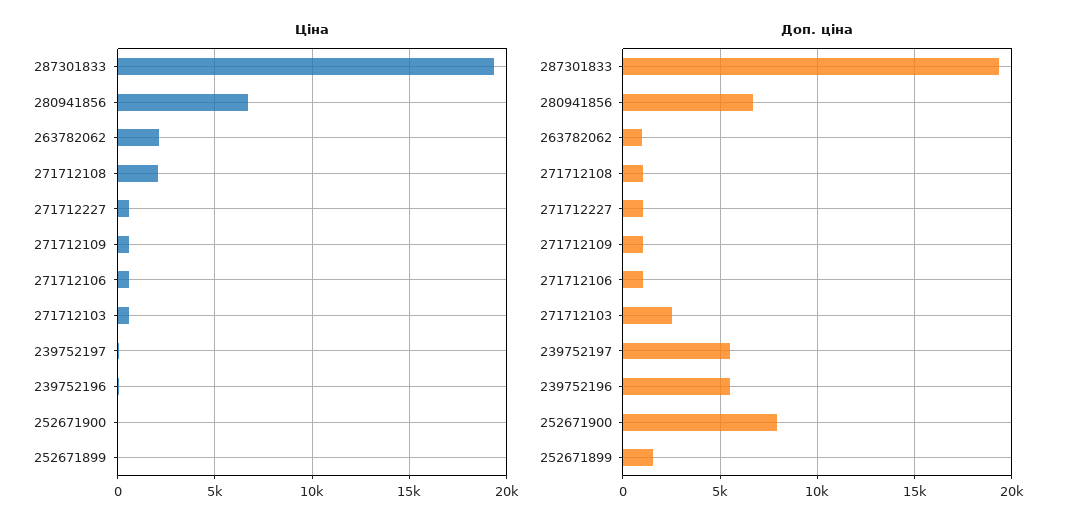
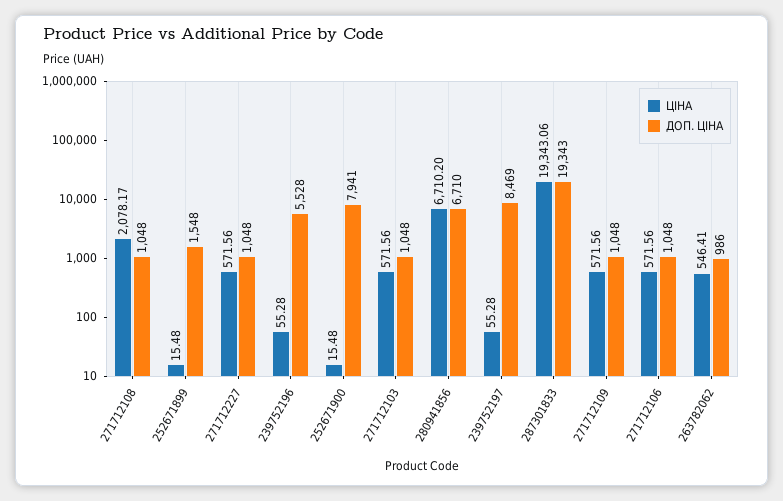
  {
    "Ціна": {
      "287301833": 19343.06,
      "280941856": 6710.2,
-     "263782062": 2000,
+     "263782062": 546.41,
      "271712108": 2078.17,
      "271712227": 571.56,
      "271712109": 571.56,
      "271712106": 571.56,
      "271712103": 571.56,
      "239752197": 55.28,
      "239752196": 55.28,
      "252671900": 15.48,
      "252671899": 15.48
    },
    "Доп. ціна": {
      "287301833": 19343,
      "280941856": 6710,
      "263782062": 986,
      "271712108": 1048,
      "271712227": 1048,
      "271712109": 1048,
      "271712106": 1048,
-     "271712103": 2500,
+     "271712103": 1048,
-     "239752197": 5500,
+     "239752197": 8469,
      "239752196": 5528,
      "252671900": 7941,
      "252671899": 1548
    }
  }

